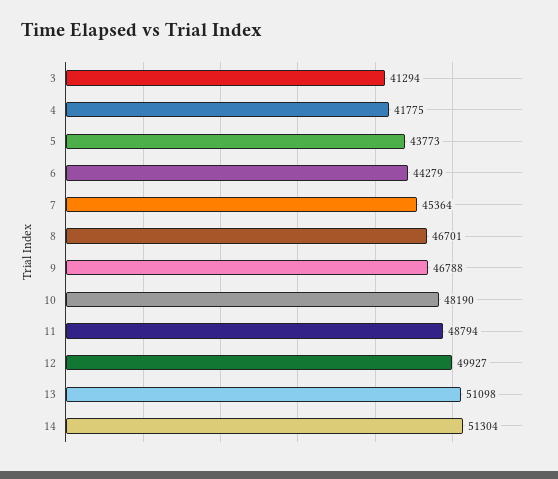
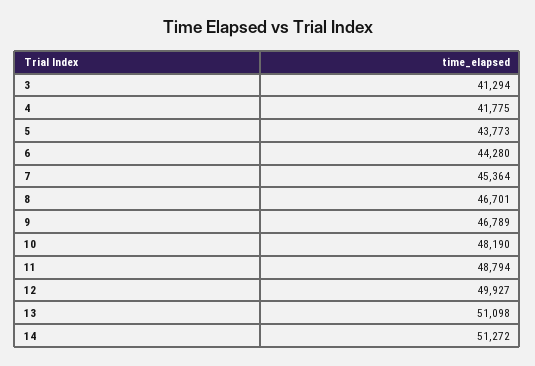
  {
    "3": 41294,
    "4": 41775,
    "5": 43773,
-   "6": 44279,
+   "6": 44280,
    "7": 45364,
    "8": 46701,
-   "9": 46788,
+   "9": 46789,
    "10": 48190,
    "11": 48794,
    "12": 49927,
    "13": 51098,
-   "14": 51304
+   "14": 51272
  }

